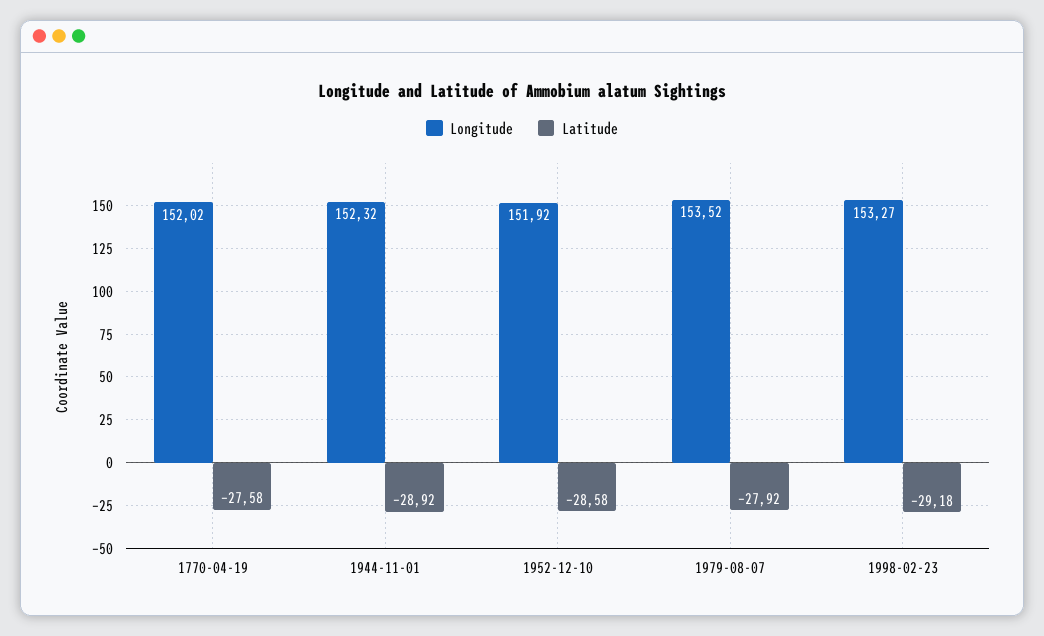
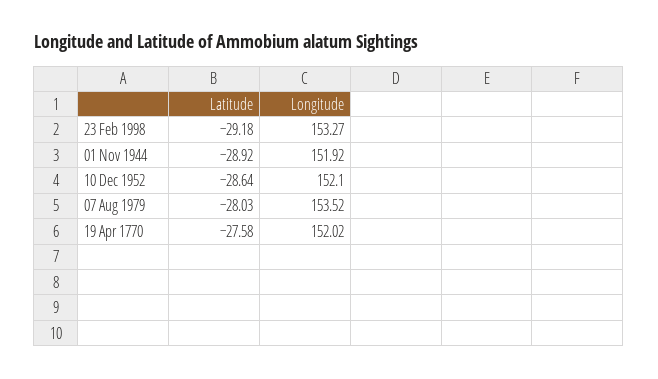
  {
    "Longitude": {
      "1770-04-19": 152.02,
-     "1944-11-01": 152.32,
+     "1944-11-01": 151.92,
-     "1952-12-10": 151.92,
+     "1952-12-10": 152.1,
      "1979-08-07": 153.52,
      "1998-02-23": 153.27
    },
    "Latitude": {
      "1770-04-19": -27.58,
      "1944-11-01": -28.92,
-     "1952-12-10": -28.58,
+     "1952-12-10": -28.64,
-     "1979-08-07": -27.92,
+     "1979-08-07": -28.03,
      "1998-02-23": -29.18
    }
  }

